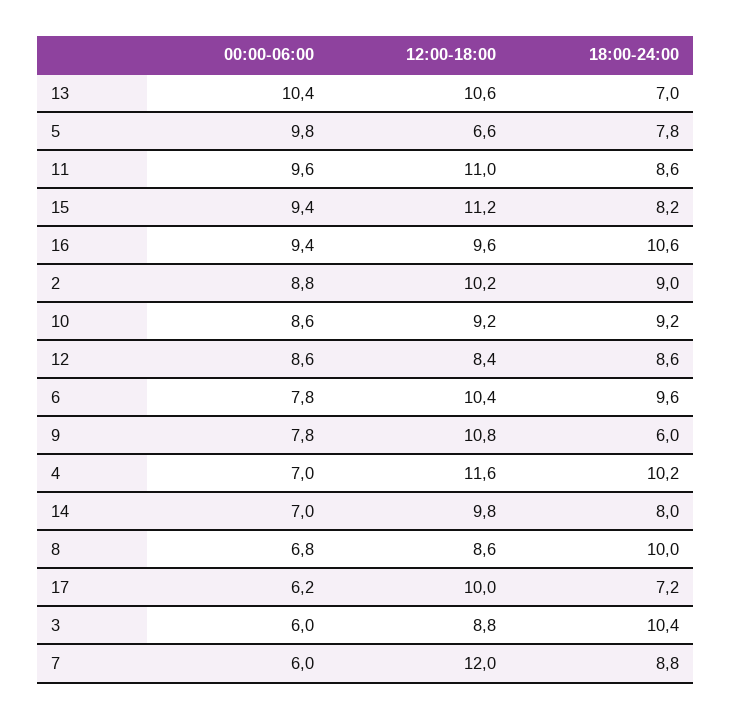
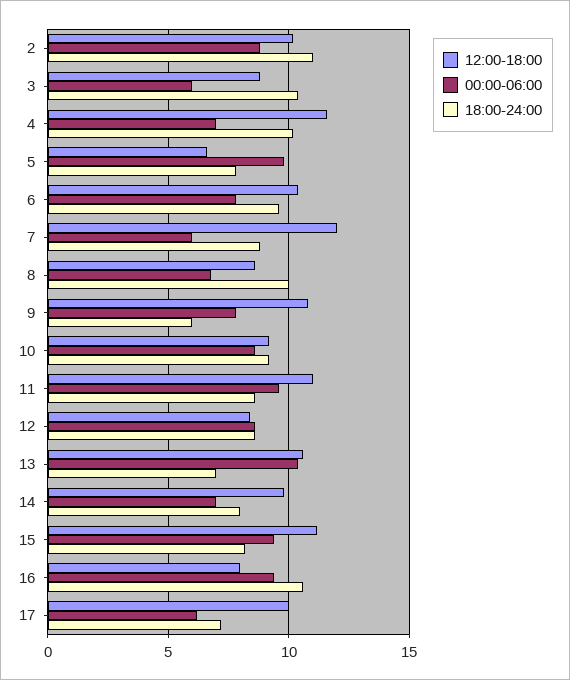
  {
    "00:00-06:00": {
      "13": 10.4,
      "5": 9.8,
      "11": 9.6,
      "15": 9.4,
      "16": 9.4,
      "2": 8.8,
      "10": 8.6,
      "12": 8.6,
      "6": 7.8,
      "9": 7.8,
      "4": 7,
      "14": 7,
      "8": 6.8,
      "17": 6.2,
      "3": 6,
      "7": 6
    },
    "12:00-18:00": {
      "13": 10.6,
      "5": 6.6,
      "11": 11,
      "15": 11.2,
-     "16": 9.6,
+     "16": 8,
      "2": 10.2,
      "10": 9.2,
      "12": 8.4,
      "6": 10.4,
      "9": 10.8,
      "4": 11.6,
      "14": 9.8,
      "8": 8.6,
      "17": 10,
      "3": 8.8,
      "7": 12
    },
    "18:00-24:00": {
      "13": 7,
      "5": 7.8,
      "11": 8.6,
      "15": 8.2,
      "16": 10.6,
-     "2": 9,
+     "2": 11,
      "10": 9.2,
      "12": 8.6,
      "6": 9.6,
      "9": 6,
      "4": 10.2,
      "14": 8,
      "8": 10,
      "17": 7.2,
      "3": 10.4,
      "7": 8.8
    }
  }

